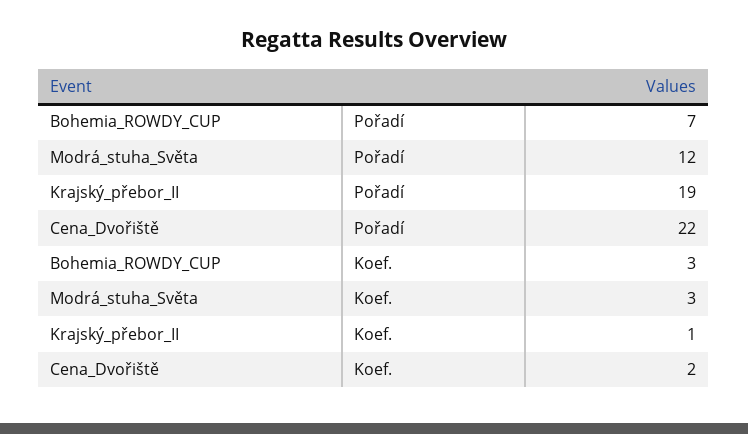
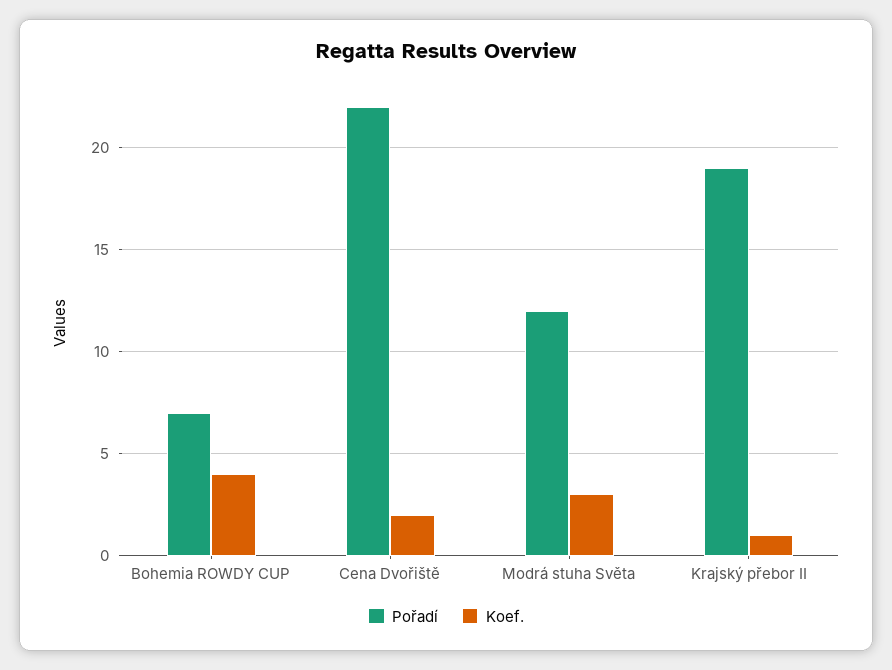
  {
    "Pořadí": {
      "Bohemia_ROWDY_CUP": 7,
      "Modrá_stuha_Světa": 12,
      "Krajský_přebor_II": 19,
      "Cena_Dvořiště": 22
    },
    "Koef.": {
-     "Bohemia_ROWDY_CUP": 3,
+     "Bohemia_ROWDY_CUP": 4,
      "Modrá_stuha_Světa": 3,
      "Krajský_přebor_II": 1,
      "Cena_Dvořiště": 2
    }
  }

